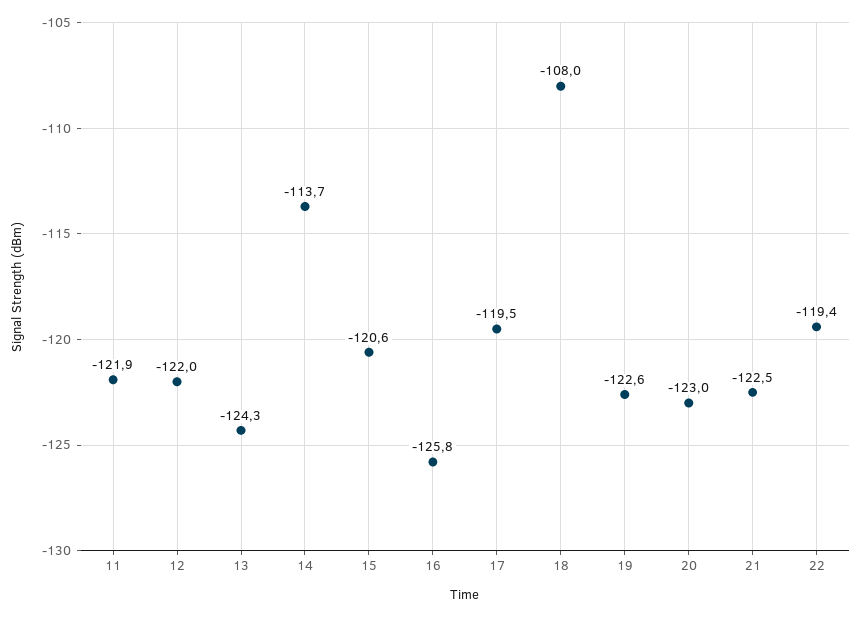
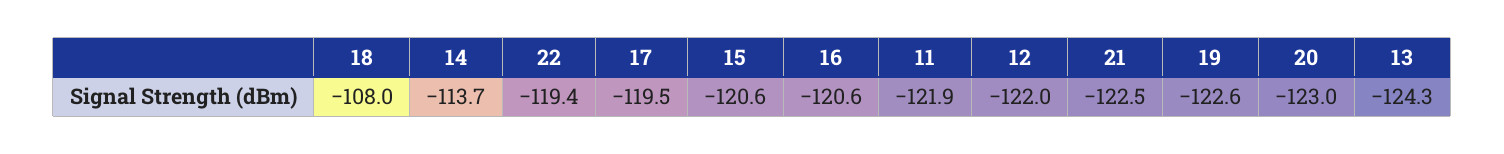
  {
    "11": -121.9,
    "12": -122,
    "13": -124.3,
    "14": -113.7,
    "15": -120.6,
-   "16": -125.8,
+   "16": -120.6,
    "17": -119.5,
    "18": -108,
    "19": -122.6,
    "20": -123,
    "21": -122.5,
    "22": -119.4
  }

